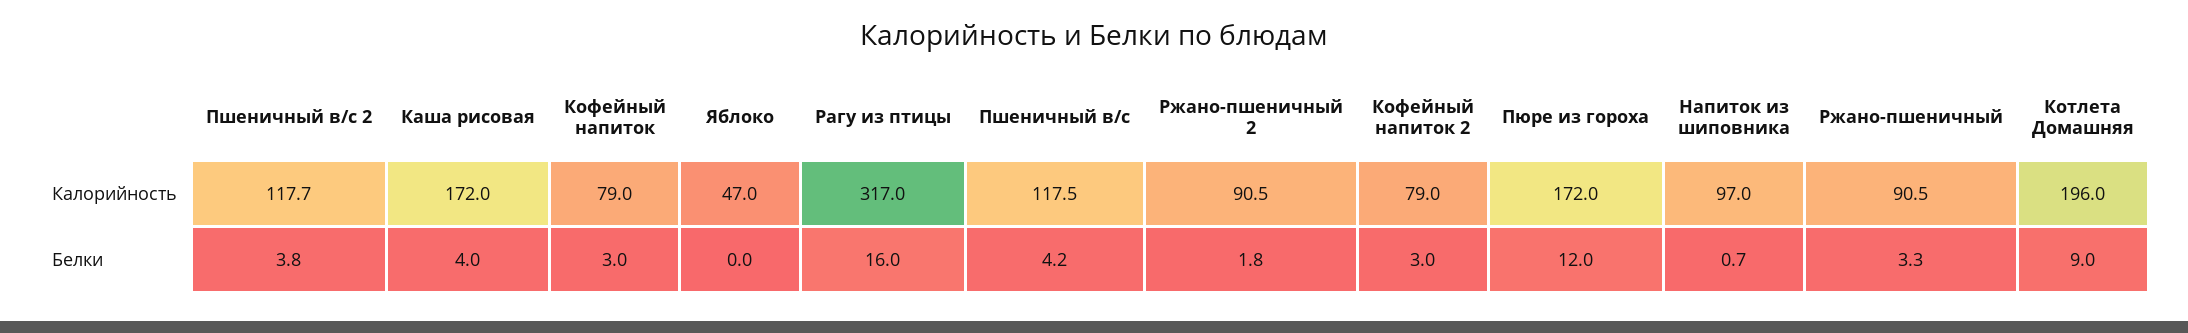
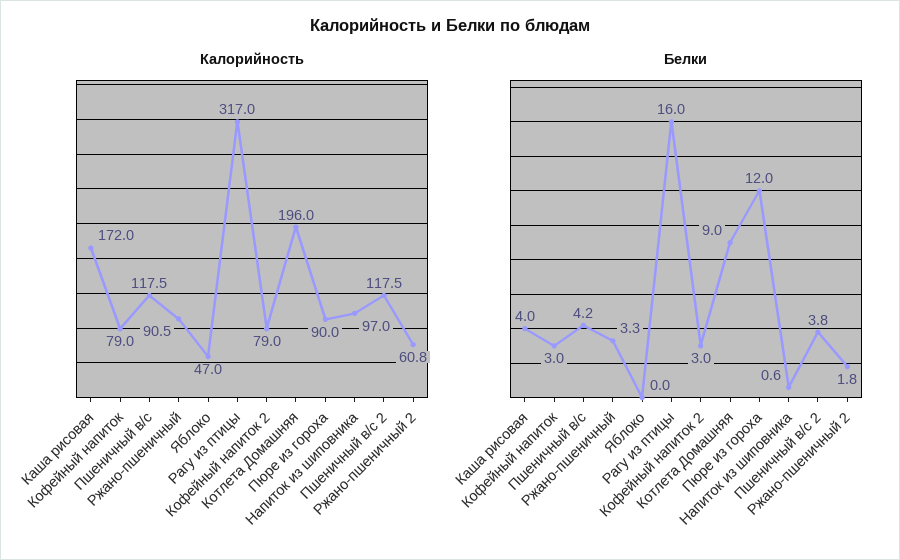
  {
    "Калорийность": {
-     "Пшеничный в/с 2": 117.7,
+     "Пшеничный в/с 2": 117.5,
      "Каша рисовая": 172,
      "Кофейный напиток": 79,
      "Яблоко": 47,
      "Рагу из птицы": 317,
      "Пшеничный в/с": 117.5,
-     "Ржано-пшеничный 2": 90.5,
+     "Ржано-пшеничный 2": 60.8,
      "Кофейный напиток 2": 79,
-     "Пюре из гороха": 172,
+     "Пюре из гороха": 90,
      "Напиток из шиповника": 97,
      "Ржано-пшеничный": 90.5,
      "Котлета Домашняя": 196
    },
    "Белки": {
      "Пшеничный в/с 2": 3.8,
      "Каша рисовая": 4,
      "Кофейный напиток": 3,
      "Яблоко": 0,
      "Рагу из птицы": 16,
      "Пшеничный в/с": 4.2,
      "Ржано-пшеничный 2": 1.8,
      "Кофейный напиток 2": 3,
      "Пюре из гороха": 12,
-     "Напиток из шиповника": 0.7,
+     "Напиток из шиповника": 0.6,
      "Ржано-пшеничный": 3.3,
      "Котлета Домашняя": 9
    }
  }

